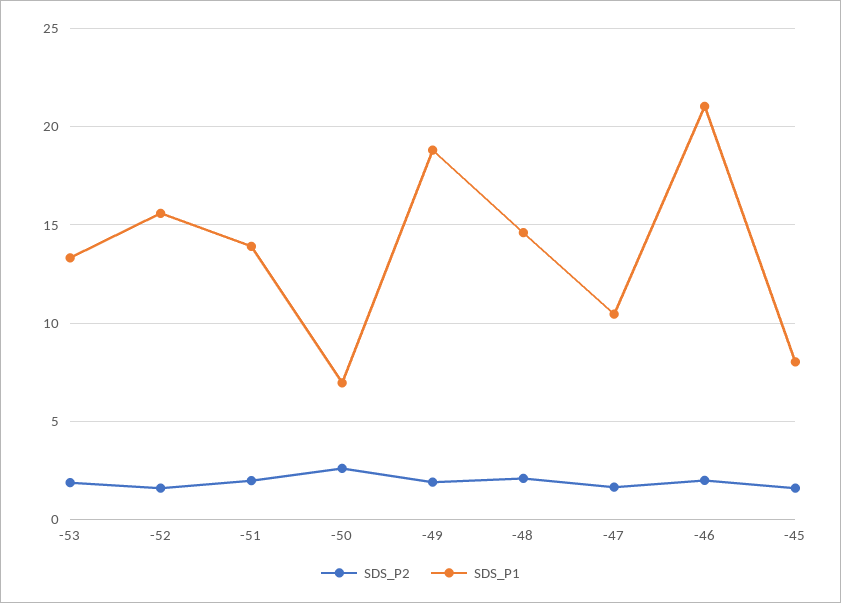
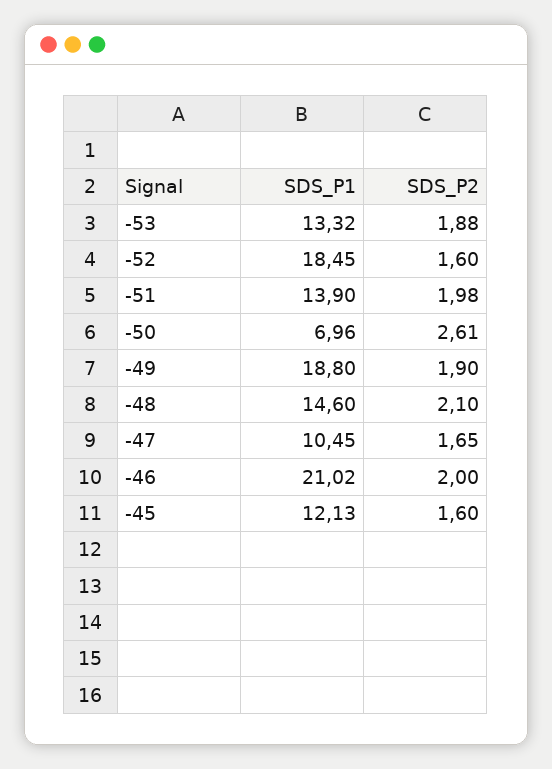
  {
    "SDS_P2": {
      "-53": 1.88,
      "-52": 1.6,
      "-51": 1.98,
      "-50": 2.61,
      "-49": 1.9,
      "-48": 2.1,
      "-47": 1.65,
      "-46": 2,
      "-45": 1.6
    },
    "SDS_P1": {
      "-53": 13.32,
-     "-52": 15.5,
+     "-52": 18.45,
      "-51": 13.9,
      "-50": 6.96,
      "-49": 18.8,
      "-48": 14.6,
      "-47": 10.45,
      "-46": 21.02,
-     "-45": 8
+     "-45": 12.13
    }
  }

